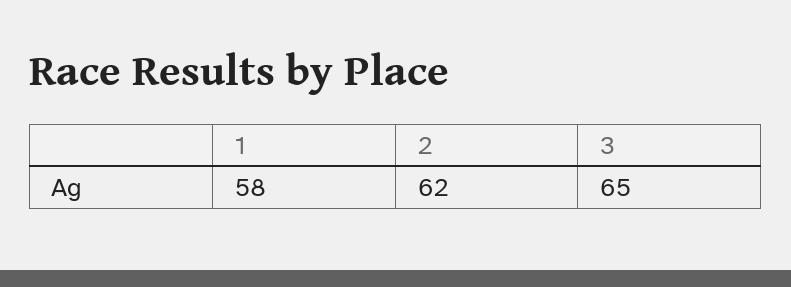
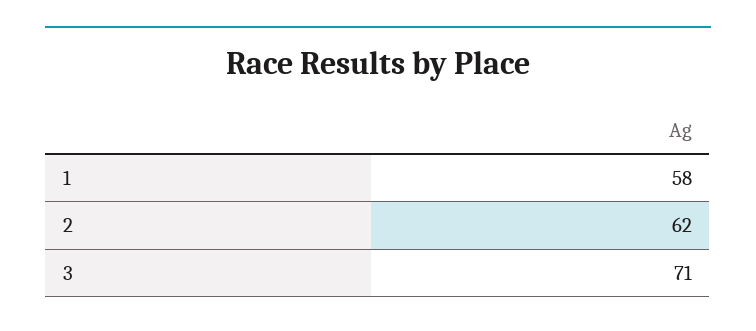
  {
    "1": 58,
    "2": 62,
-   "3": 65
+   "3": 71
  }

